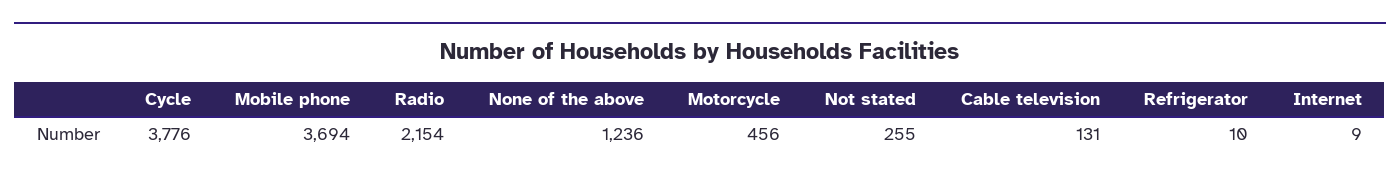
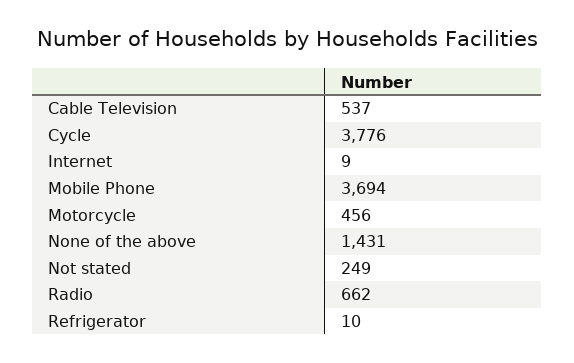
  {
    "Cycle": 3776,
    "Mobile phone": 3694,
-   "Radio": 2154,
+   "Radio": 662,
-   "None of the above": 1236,
+   "None of the above": 1431,
    "Motorcycle": 456,
-   "Not stated": 255,
+   "Not stated": 249,
-   "Cable television": 131,
+   "Cable television": 537,
    "Refrigerator": 10,
    "Internet": 9
  }

